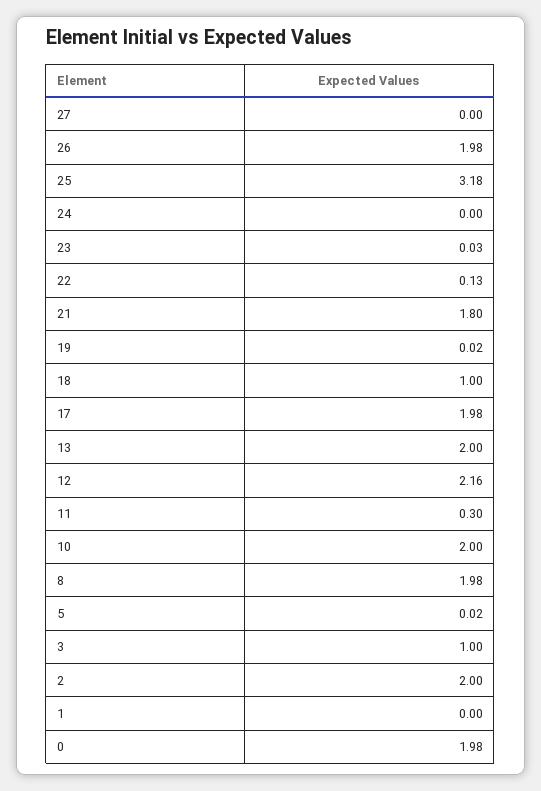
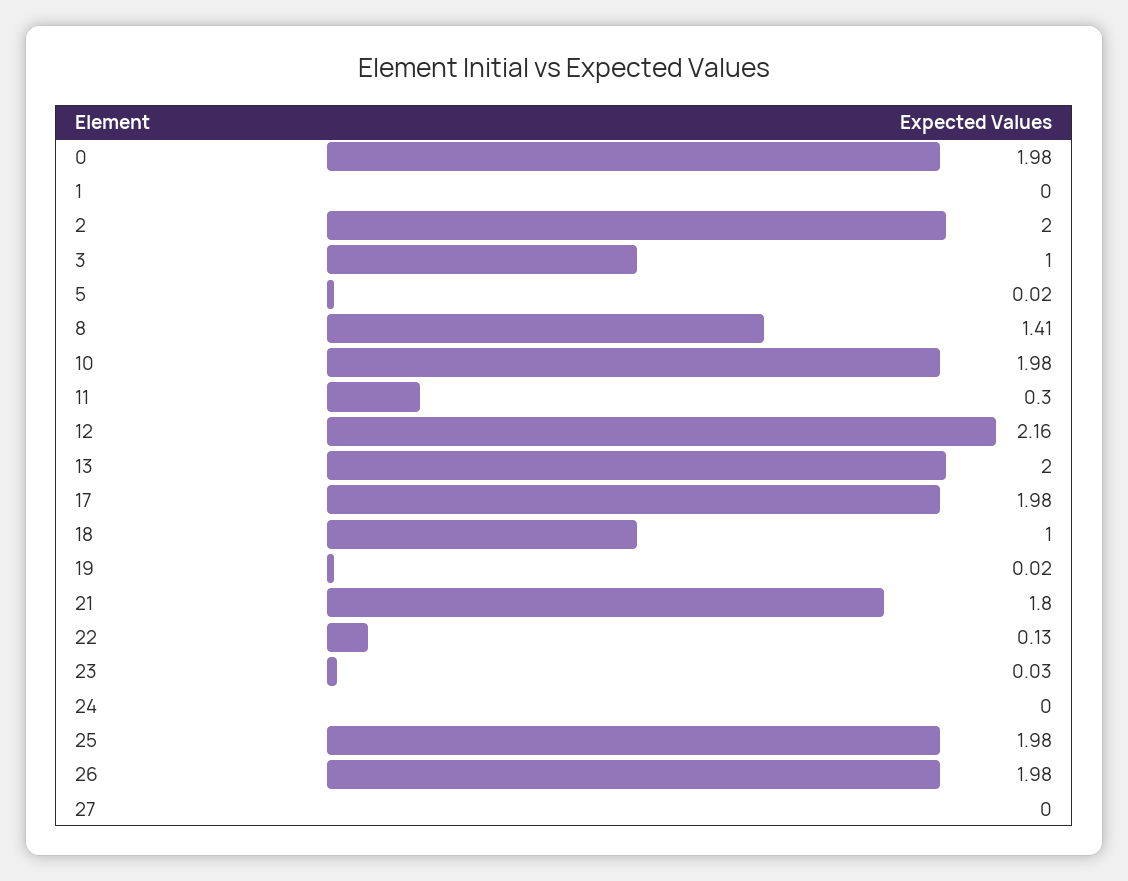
  {
    "27": 0,
    "26": 1.98,
-   "25": 3.18,
+   "25": 1.98,
    "24": 0,
    "23": 0.03,
    "22": 0.13,
    "21": 1.8,
    "19": 0.02,
    "18": 1,
    "17": 1.98,
    "13": 2,
    "12": 2.16,
    "11": 0.3,
-   "10": 2,
+   "10": 1.98,
-   "8": 1.98,
+   "8": 1.41,
    "5": 0.02,
    "3": 1,
    "2": 2,
    "1": 0,
    "0": 1.98
  }

